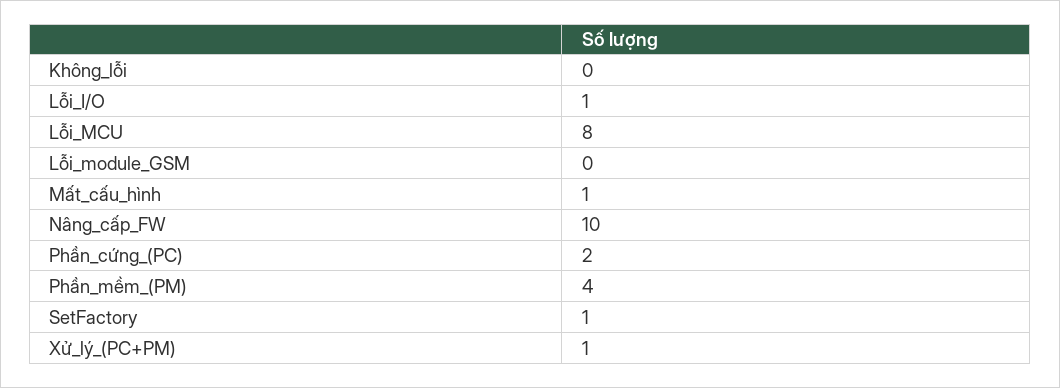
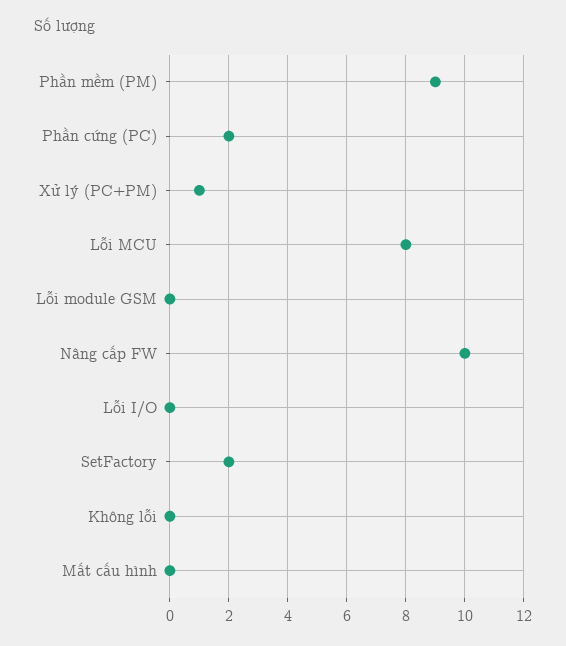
  {
    "Không_lỗi": 0,
-   "Lỗi_I/O": 1,
+   "Lỗi_I/O": 0,
    "Lỗi_MCU": 8,
    "Lỗi_module_GSM": 0,
-   "Mất_cấu_hình": 1,
+   "Mất_cấu_hình": 0,
    "Nâng_cấp_FW": 10,
    "Phần_cứng_(PC)": 2,
-   "Phần_mềm_(PM)": 4,
+   "Phần_mềm_(PM)": 9,
-   "SetFactory": 1,
+   "SetFactory": 2,
    "Xử_lý_(PC+PM)": 1
  }

